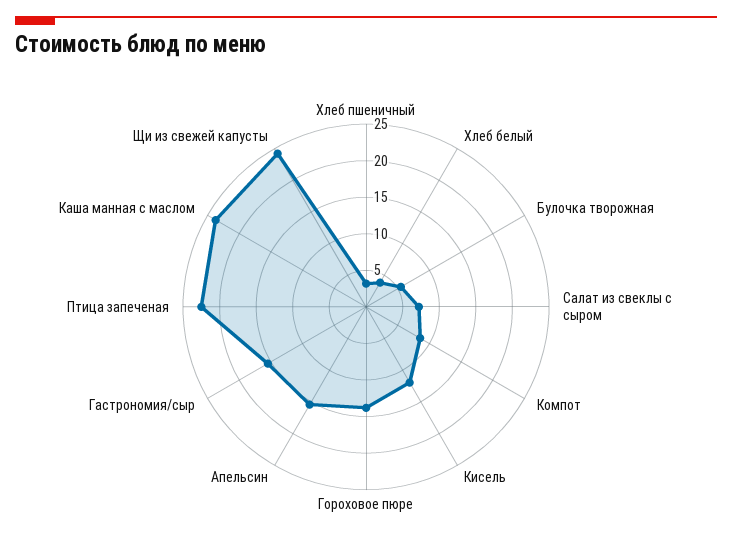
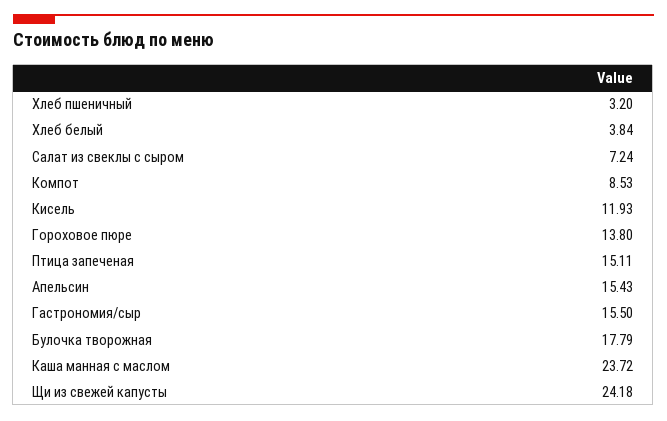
  {
    "Хлеб пшеничный": 3.2,
    "Хлеб белый": 3.84,
-   "Булочка творожная": 5,
+   "Булочка творожная": 17.79,
    "Салат из свеклы с сыром": 7.24,
    "Компот": 8.53,
    "Кисель": 11.93,
    "Гороховое пюре": 13.8,
    "Апельсин": 15.43,
    "Гастрономия/сыр": 15.5,
-   "Птица запеченая": 22.5,
+   "Птица запеченая": 15.11,
    "Каша манная с маслом": 23.72,
    "Щи из свежей капусты": 24.18
  }

